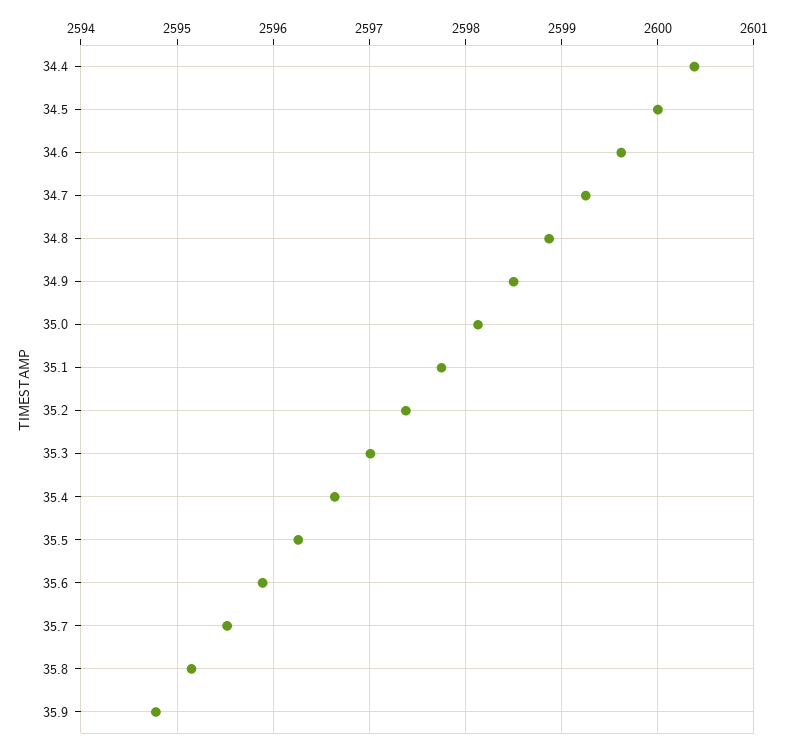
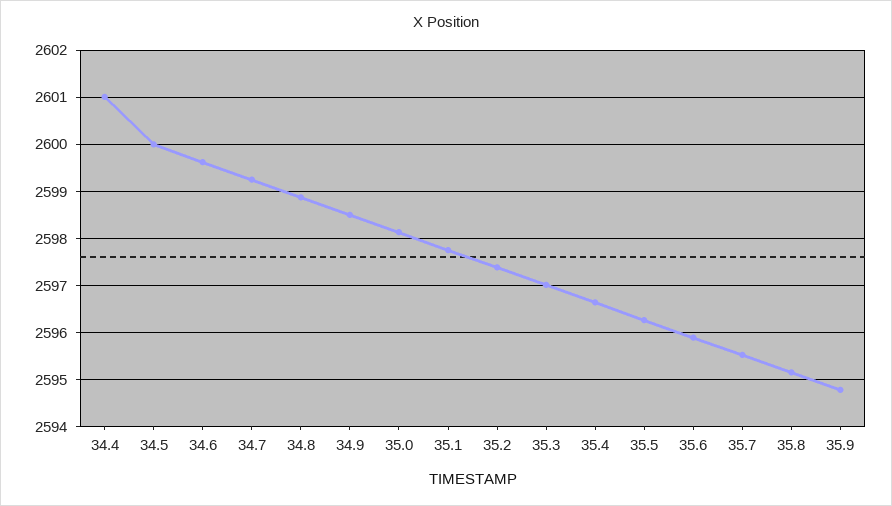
  {
-   "34.4": 2600.4,
+   "34.4": 2601,
    "34.5": 2600,
    "34.6": 2599.6,
    "34.7": 2599.3,
    "34.8": 2598.9,
    "34.9": 2598.5,
    "35.0": 2598.1,
    "35.1": 2597.8,
    "35.2": 2597.4,
    "35.3": 2597,
    "35.4": 2596.6,
    "35.5": 2596.3,
    "35.6": 2595.9,
    "35.7": 2595.5,
    "35.8": 2595.2,
    "35.9": 2594.8
  }

